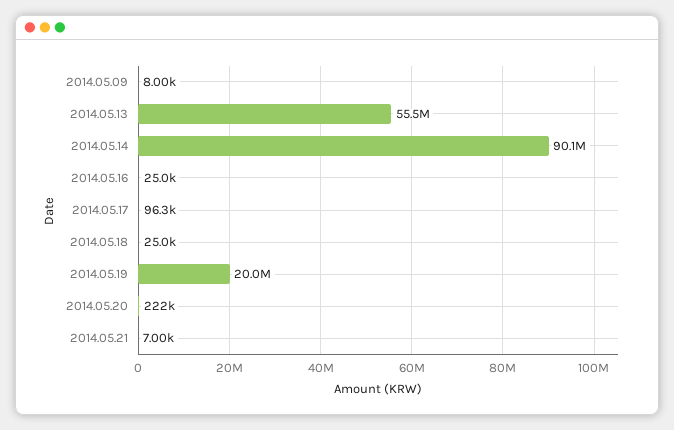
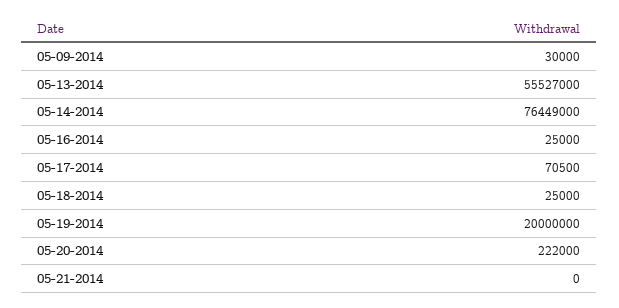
  {
-   "2014.05.09": 8000,
+   "2014.05.09": 30000,
    "2014.05.13": 55527000,
-   "2014.05.14": 90100000,
+   "2014.05.14": 76449000,
    "2014.05.16": 25000,
-   "2014.05.17": 96300,
+   "2014.05.17": 70500,
    "2014.05.18": 25000,
    "2014.05.19": 20000000,
    "2014.05.20": 222000,
-   "2014.05.21": 7000
+   "2014.05.21": 0
  }

